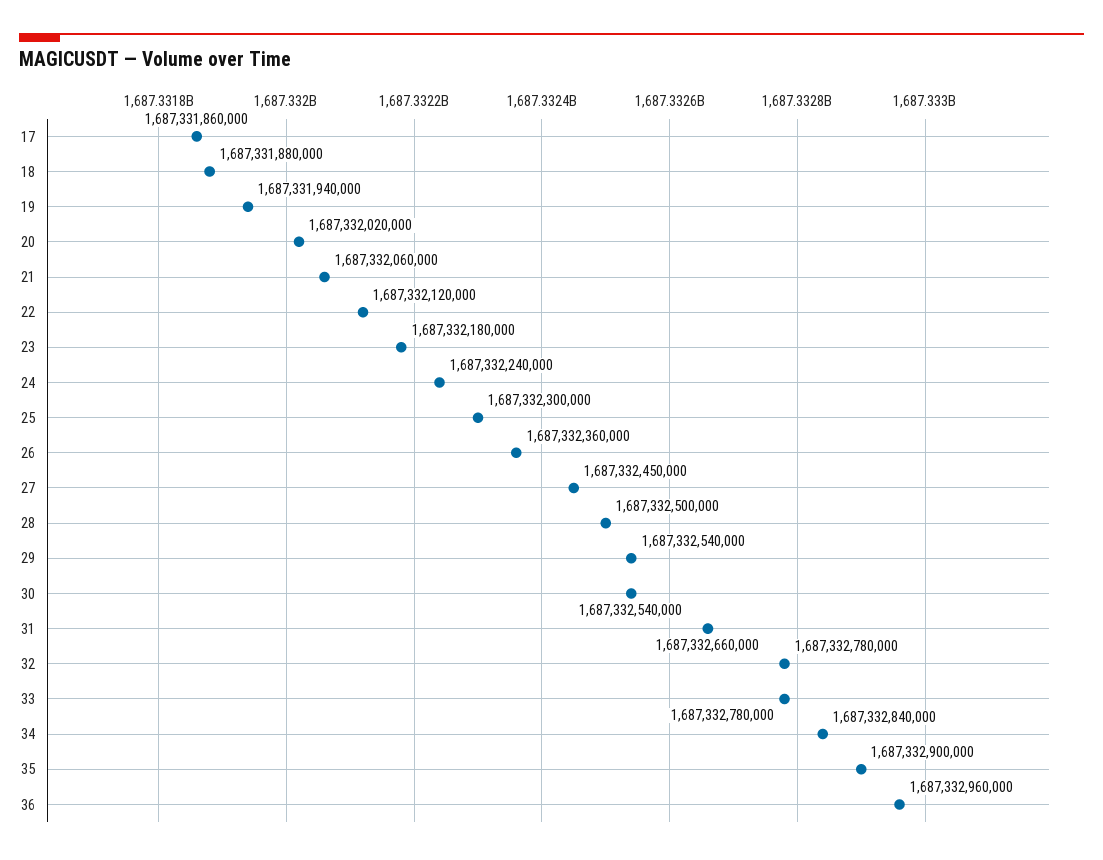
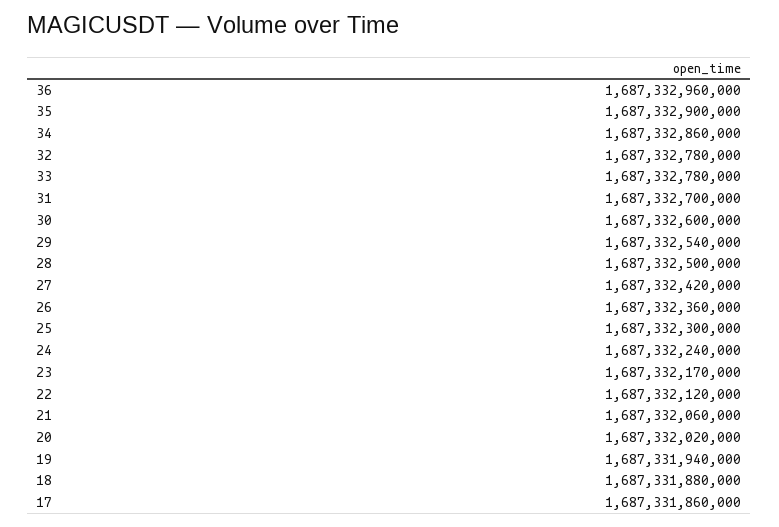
  {
    "17": 1687331860000,
    "18": 1687331880000,
    "19": 1687331940000,
    "20": 1687332020000,
    "21": 1687332060000,
    "22": 1687332120000,
-   "23": 1687332180000,
+   "23": 1687332170000,
    "24": 1687332240000,
    "25": 1687332300000,
    "26": 1687332360000,
-   "27": 1687332450000,
+   "27": 1687332420000,
    "28": 1687332500000,
    "29": 1687332540000,
-   "30": 1687332540000,
+   "30": 1687332600000,
-   "31": 1687332660000,
+   "31": 1687332700000,
    "32": 1687332780000,
    "33": 1687332780000,
-   "34": 1687332840000,
+   "34": 1687332860000,
    "35": 1687332900000,
    "36": 1687332960000
  }

